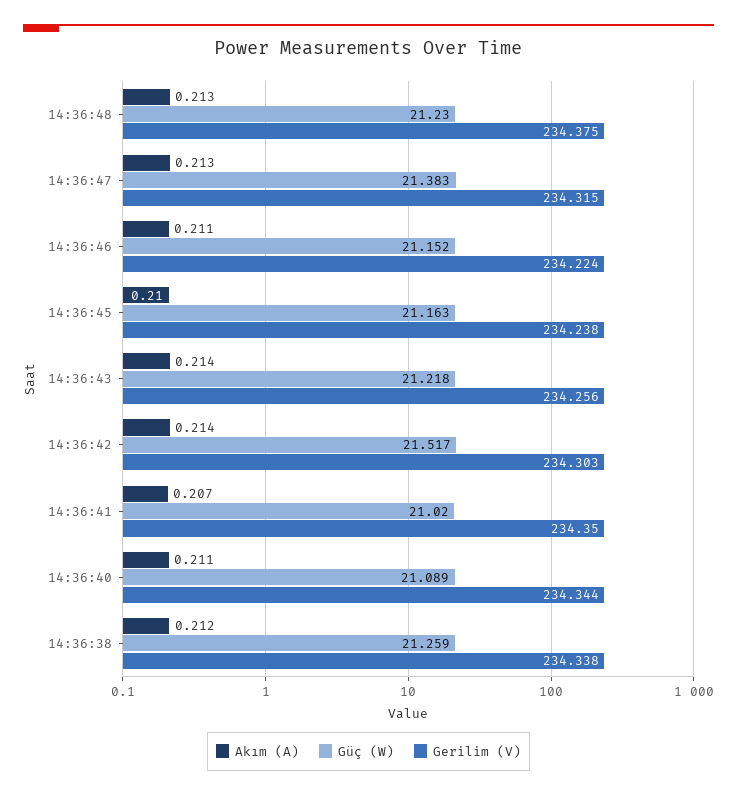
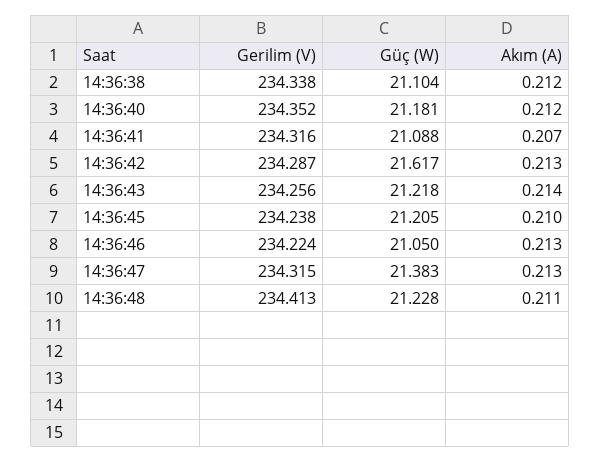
  {
    "Akım (A)": {
-     "14:36:48": 0.213,
+     "14:36:48": 0.211,
      "14:36:47": 0.213,
-     "14:36:46": 0.211,
+     "14:36:46": 0.213,
      "14:36:45": 0.21,
      "14:36:43": 0.214,
-     "14:36:42": 0.214,
+     "14:36:42": 0.213,
      "14:36:41": 0.207,
-     "14:36:40": 0.211,
+     "14:36:40": 0.212,
      "14:36:38": 0.212
    },
    "Güç (W)": {
-     "14:36:48": 21.23,
+     "14:36:48": 21.228,
      "14:36:47": 21.383,
-     "14:36:46": 21.152,
+     "14:36:46": 21.05,
-     "14:36:45": 21.163,
+     "14:36:45": 21.205,
      "14:36:43": 21.218,
-     "14:36:42": 21.517,
+     "14:36:42": 21.617,
-     "14:36:41": 21.02,
+     "14:36:41": 21.088,
-     "14:36:40": 21.089,
+     "14:36:40": 21.181,
-     "14:36:38": 21.259
+     "14:36:38": 21.104
    },
    "Gerilim (V)": {
-     "14:36:48": 234.375,
+     "14:36:48": 234.413,
      "14:36:47": 234.315,
      "14:36:46": 234.224,
      "14:36:45": 234.238,
      "14:36:43": 234.256,
-     "14:36:42": 234.303,
+     "14:36:42": 234.287,
-     "14:36:41": 234.35,
+     "14:36:41": 234.316,
-     "14:36:40": 234.344,
+     "14:36:40": 234.352,
      "14:36:38": 234.338
    }
  }

